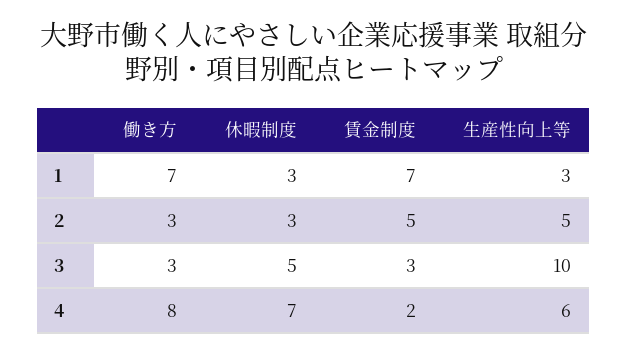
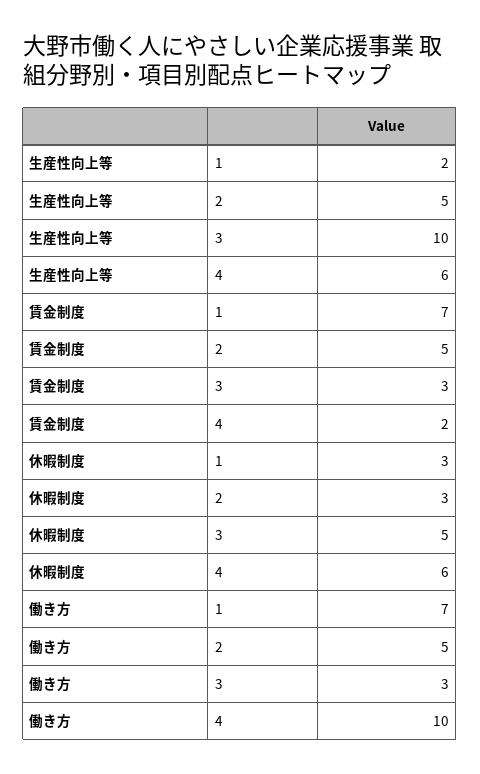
  {
    "働き方": {
      "1": 7,
-     "2": 3,
+     "2": 5,
      "3": 3,
-     "4": 8
+     "4": 10
    },
    "休暇制度": {
      "1": 3,
      "2": 3,
      "3": 5,
-     "4": 7
+     "4": 6
    },
    "賃金制度": {
      "1": 7,
      "2": 5,
      "3": 3,
      "4": 2
    },
    "生産性向上等": {
-     "1": 3,
+     "1": 2,
      "2": 5,
      "3": 10,
      "4": 6
    }
  }

